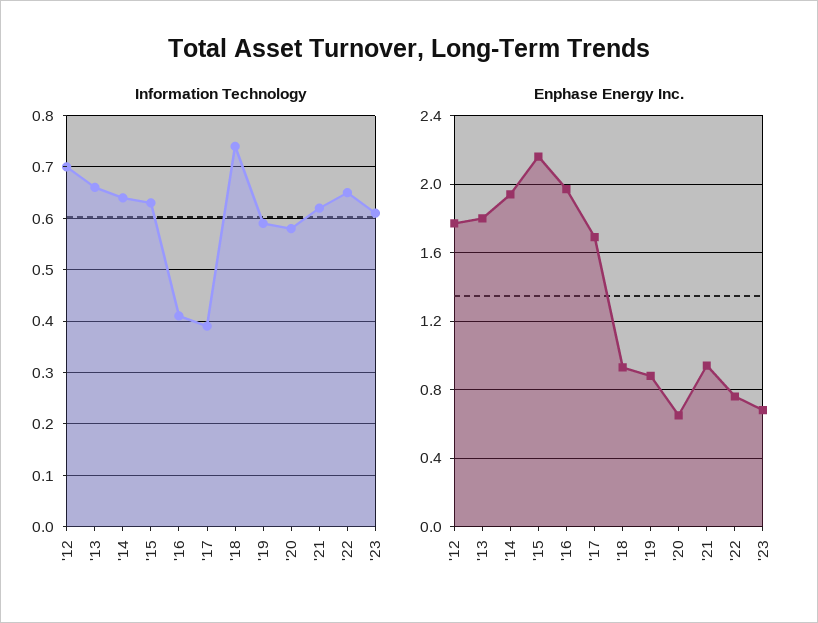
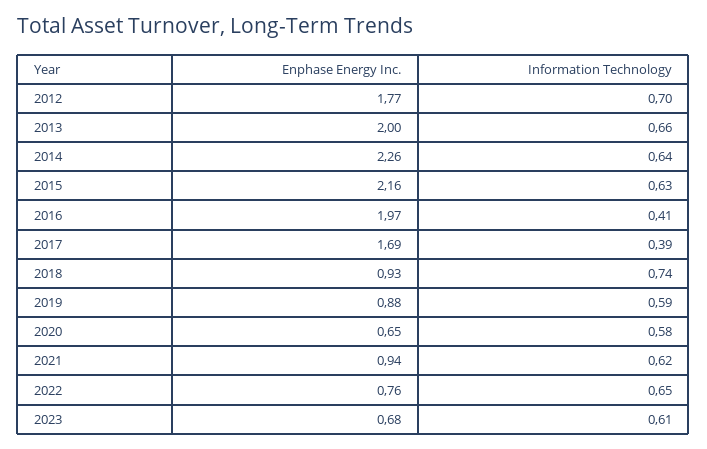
  {
    "Information Technology": {
      "'12": 0.7,
      "'13": 0.66,
      "'14": 0.64,
      "'15": 0.63,
      "'16": 0.41,
      "'17": 0.39,
      "'18": 0.74,
      "'19": 0.59,
      "'20": 0.58,
      "'21": 0.62,
      "'22": 0.65,
      "'23": 0.61
    },
    "Enphase Energy Inc.": {
      "'12": 1.77,
-     "'13": 1.8,
+     "'13": 2,
-     "'14": 1.95,
+     "'14": 2.26,
      "'15": 2.16,
      "'16": 1.97,
      "'17": 1.69,
      "'18": 0.93,
      "'19": 0.88,
      "'20": 0.65,
      "'21": 0.94,
      "'22": 0.76,
      "'23": 0.68
    }
  }

